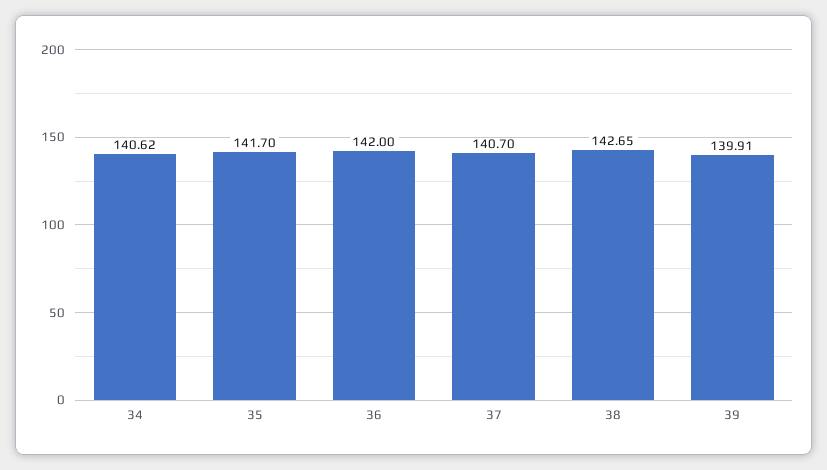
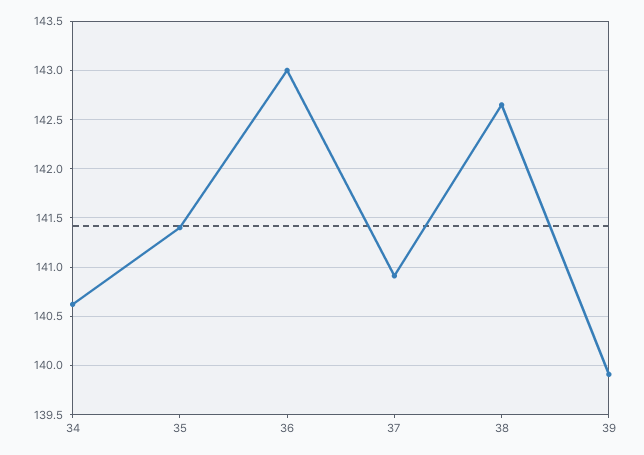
  {
    "34": 140.62,
-   "35": 141.7,
+   "35": 141.4,
-   "36": 142,
+   "36": 143,
-   "37": 140.7,
+   "37": 140.9,
    "38": 142.65,
    "39": 139.91
  }

